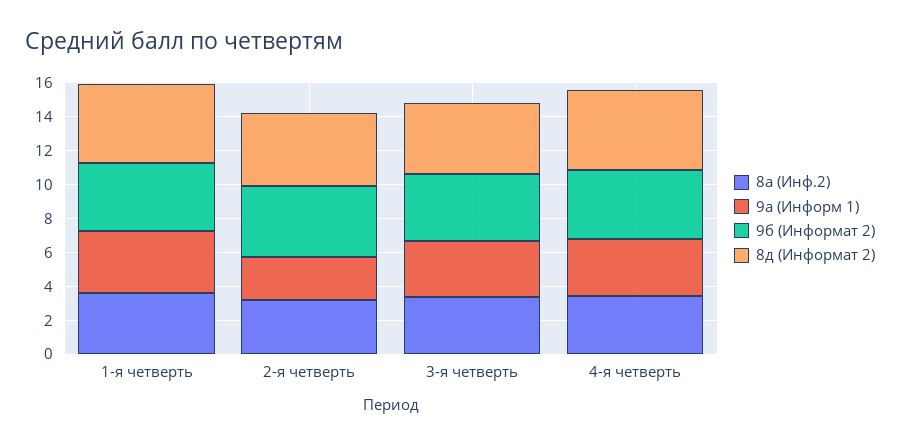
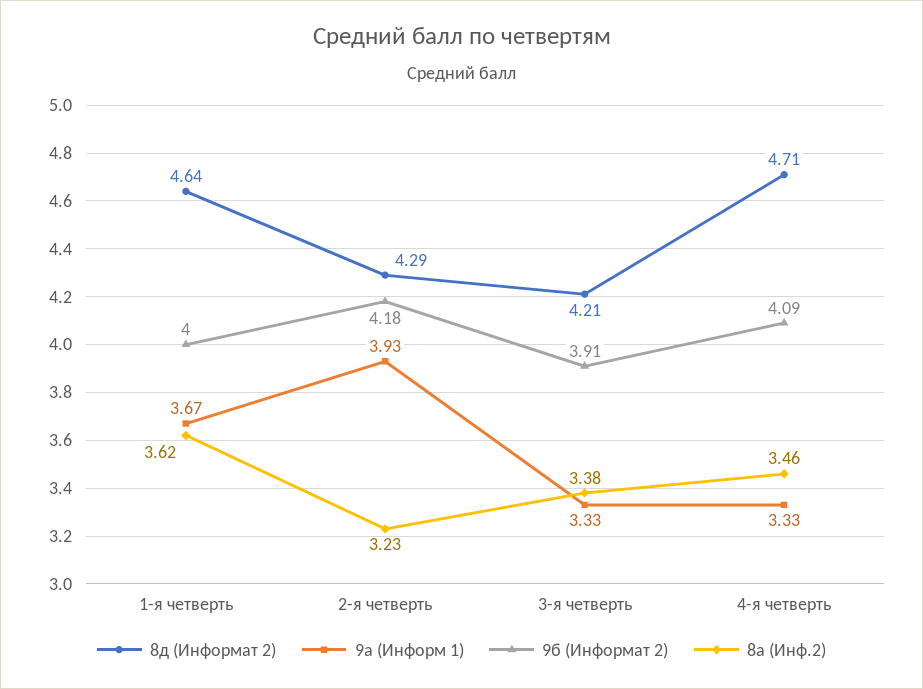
  {
    "8а (Инф.2)": {
      "1-я четверть": 3.62,
      "2-я четверть": 3.23,
      "3-я четверть": 3.38,
      "4-я четверть": 3.46
    },
    "9а (Информ 1)": {
      "1-я четверть": 3.67,
-     "2-я четверть": 2.5,
+     "2-я четверть": 3.93,
      "3-я четверть": 3.33,
      "4-я четверть": 3.33
    },
    "9б (Информат 2)": {
      "1-я четверть": 4,
      "2-я четверть": 4.18,
      "3-я четверть": 3.91,
      "4-я четверть": 4.09
    },
    "8д (Информат 2)": {
      "1-я четверть": 4.64,
      "2-я четверть": 4.29,
      "3-я четверть": 4.21,
      "4-я четверть": 4.71
    }
  }

